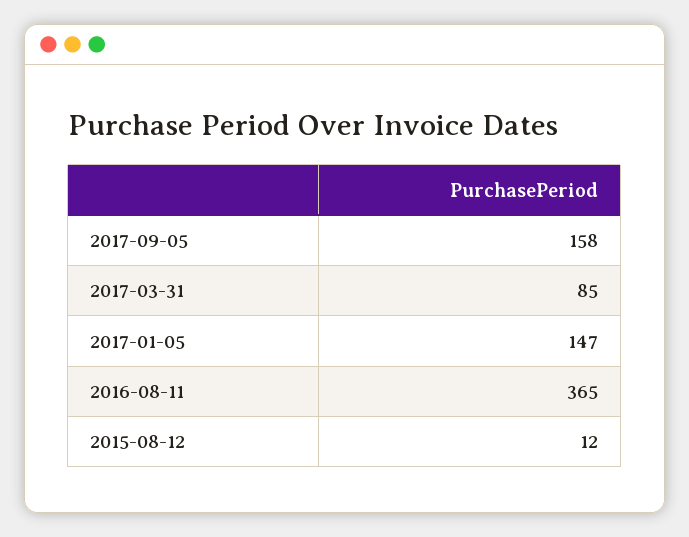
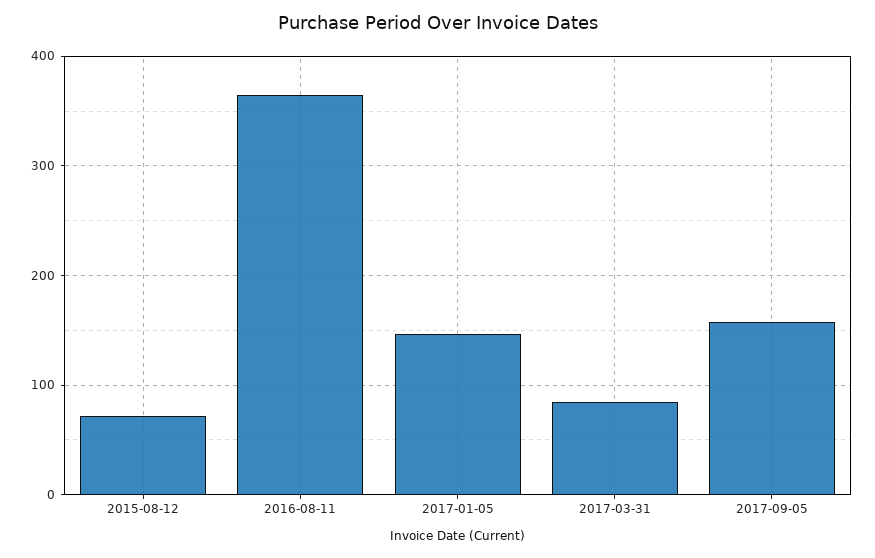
  {
    "2017-09-05": 158,
    "2017-03-31": 85,
    "2017-01-05": 147,
    "2016-08-11": 365,
-   "2015-08-12": 12
+   "2015-08-12": 70
  }

